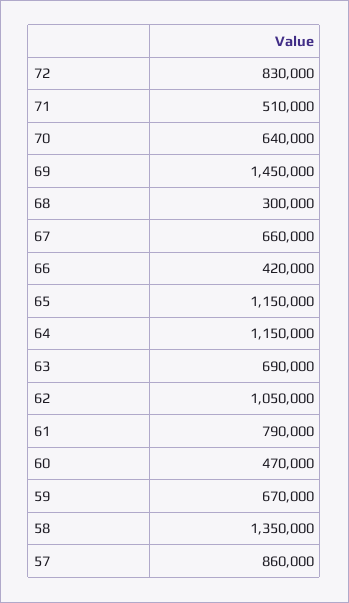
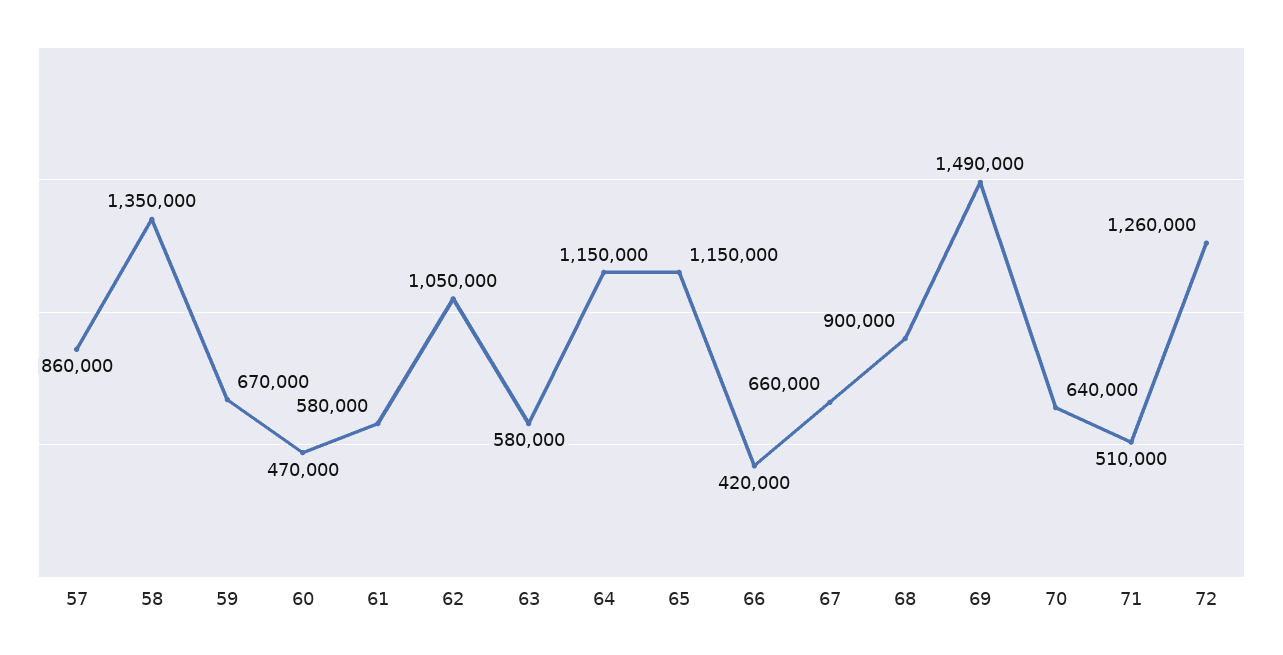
  {
-   "72": 830000,
+   "72": 1260000,
    "71": 510000,
    "70": 640000,
-   "69": 1450000,
+   "69": 1490000,
-   "68": 300000,
+   "68": 900000,
    "67": 660000,
    "66": 420000,
    "65": 1150000,
    "64": 1150000,
-   "63": 690000,
+   "63": 580000,
    "62": 1050000,
-   "61": 790000,
+   "61": 580000,
    "60": 470000,
    "59": 670000,
    "58": 1350000,
    "57": 860000
  }

